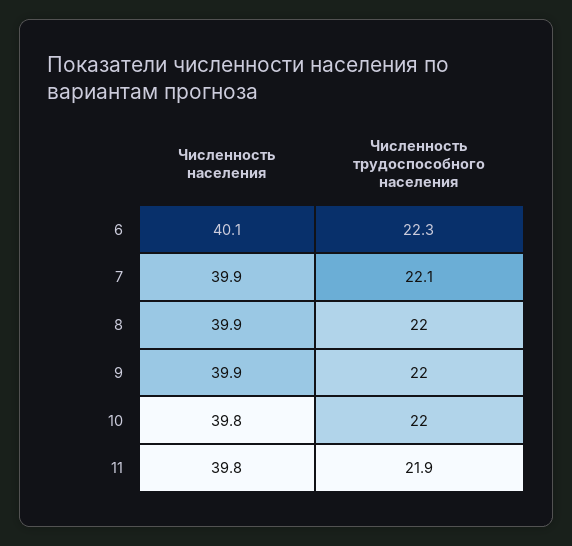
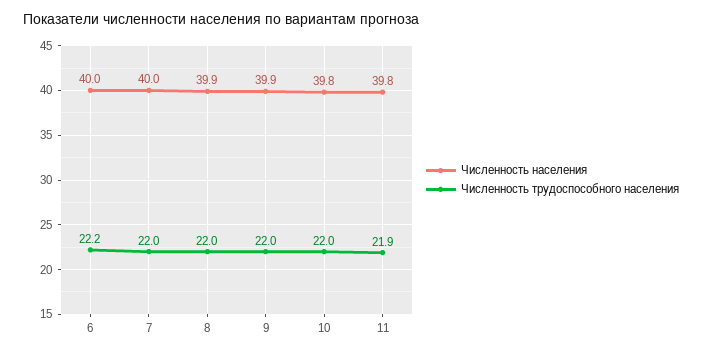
  {
    "Численность населения": {
-     "6": 40.1,
+     "6": 40,
-     "7": 39.9,
+     "7": 40,
      "8": 39.9,
      "9": 39.9,
      "10": 39.8,
      "11": 39.8
    },
    "Численность трудоспособного населения": {
-     "6": 22.3,
+     "6": 22.2,
-     "7": 22.1,
+     "7": 22,
      "8": 22,
      "9": 22,
      "10": 22,
      "11": 21.9
    }
  }

